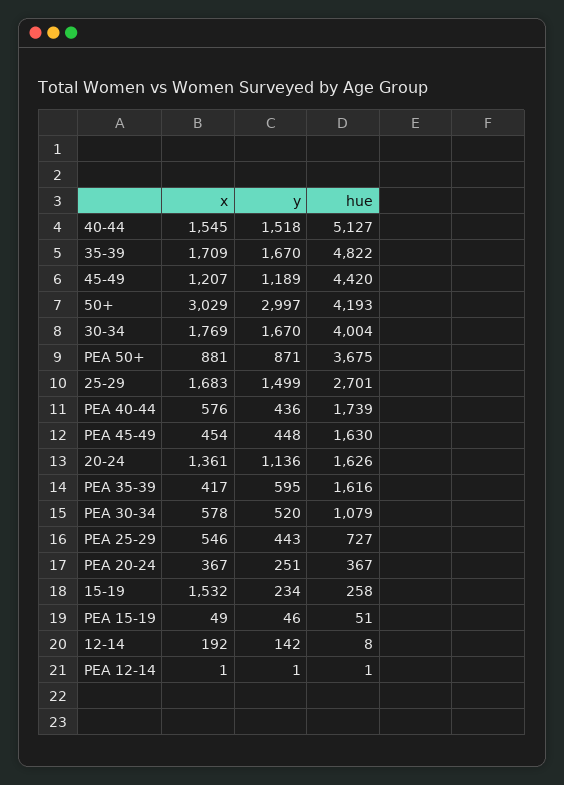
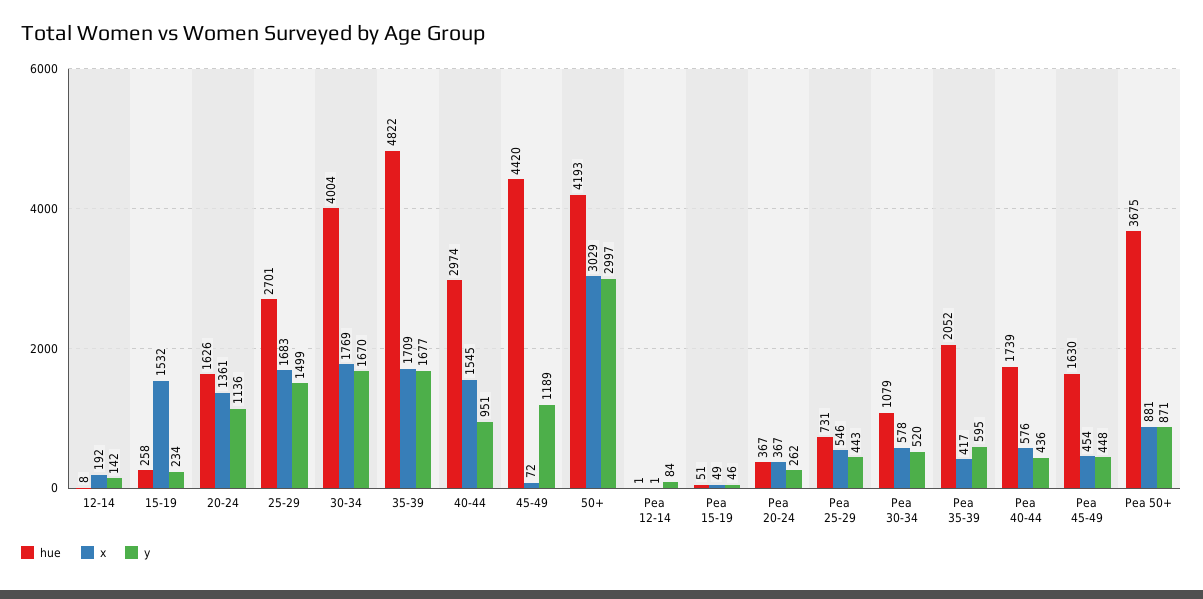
  {
    "x": {
      "40-44": 1545,
      "35-39": 1709,
-     "45-49": 1207,
+     "45-49": 72,
      "50+": 3029,
      "30-34": 1769,
      "PEA 50+": 881,
      "25-29": 1683,
      "PEA 40-44": 576,
      "PEA 45-49": 454,
      "20-24": 1361,
      "PEA 35-39": 417,
      "PEA 30-34": 578,
      "PEA 25-29": 546,
      "PEA 20-24": 367,
      "15-19": 1532,
      "PEA 15-19": 49,
      "12-14": 192,
      "PEA 12-14": 1
    },
    "y": {
-     "40-44": 1518,
+     "40-44": 951,
-     "35-39": 1670,
+     "35-39": 1677,
      "45-49": 1189,
      "50+": 2997,
      "30-34": 1670,
      "PEA 50+": 871,
      "25-29": 1499,
      "PEA 40-44": 436,
      "PEA 45-49": 448,
      "20-24": 1136,
      "PEA 35-39": 595,
      "PEA 30-34": 520,
      "PEA 25-29": 443,
-     "PEA 20-24": 251,
+     "PEA 20-24": 262,
      "15-19": 234,
      "PEA 15-19": 46,
      "12-14": 142,
-     "PEA 12-14": 1
+     "PEA 12-14": 84
    },
    "hue": {
-     "40-44": 5127,
+     "40-44": 2974,
      "35-39": 4822,
      "45-49": 4420,
      "50+": 4193,
      "30-34": 4004,
      "PEA 50+": 3675,
      "25-29": 2701,
      "PEA 40-44": 1739,
      "PEA 45-49": 1630,
      "20-24": 1626,
-     "PEA 35-39": 1616,
+     "PEA 35-39": 2052,
      "PEA 30-34": 1079,
-     "PEA 25-29": 727,
+     "PEA 25-29": 731,
      "PEA 20-24": 367,
      "15-19": 258,
      "PEA 15-19": 51,
      "12-14": 8,
      "PEA 12-14": 1
    }
  }

